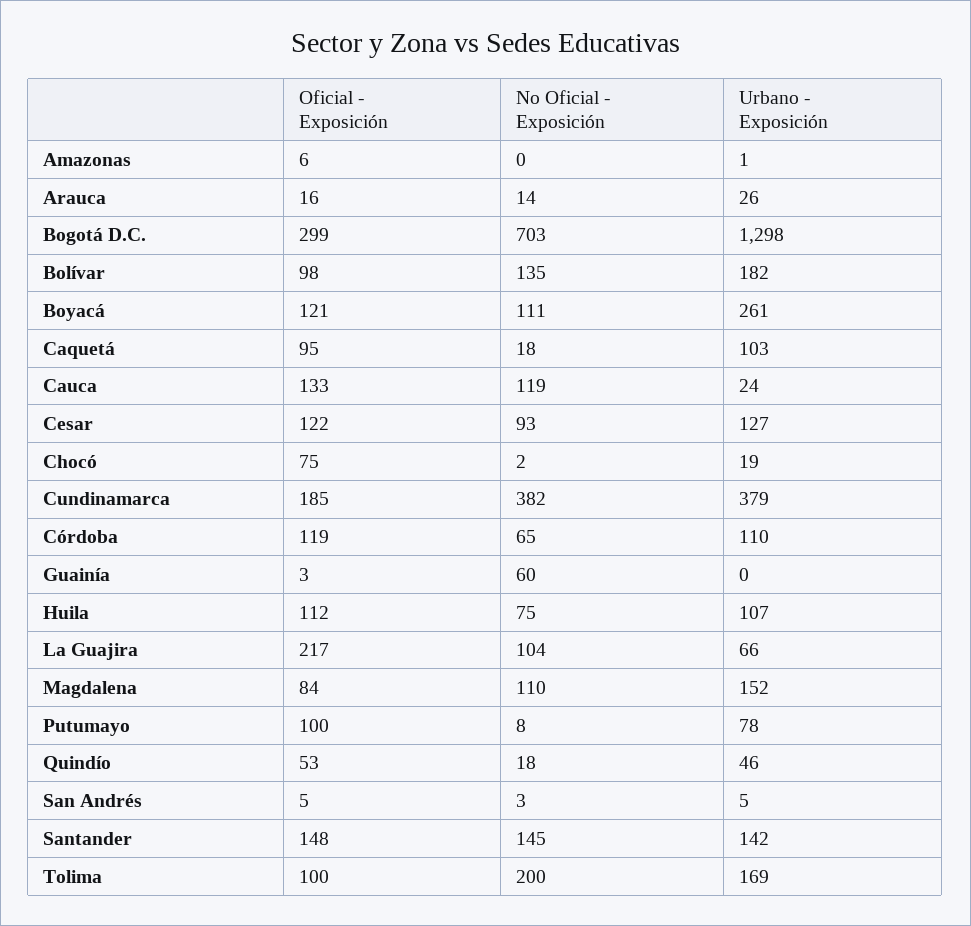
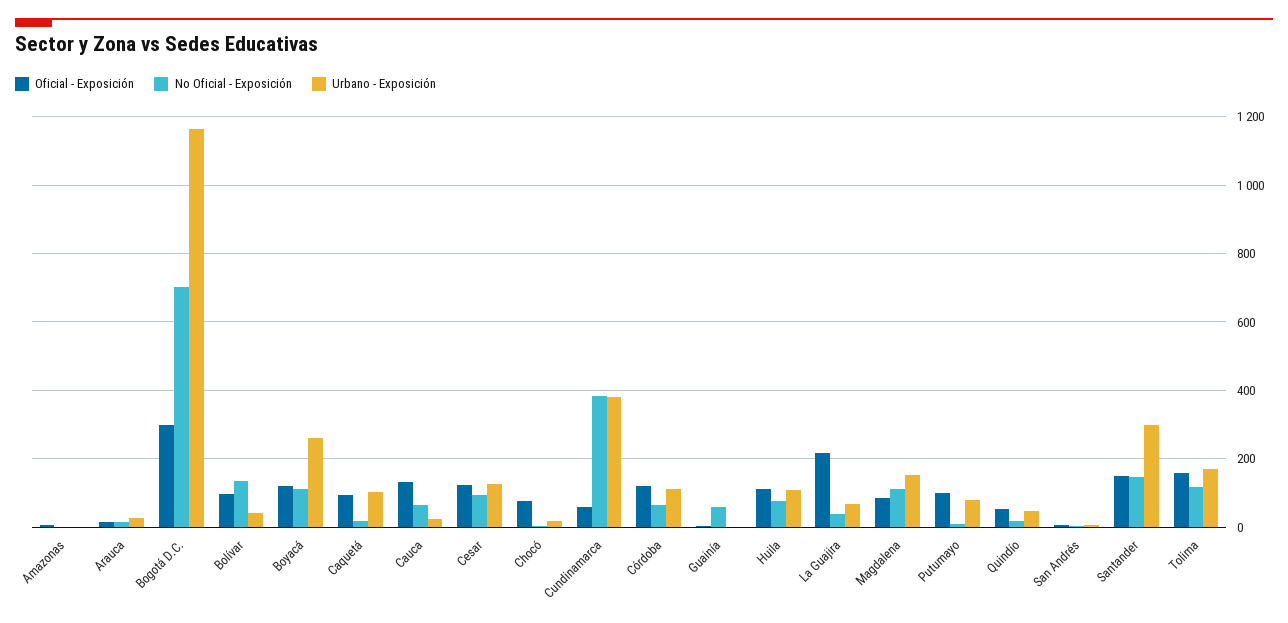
  {
    "Oficial - Exposición": {
      "Amazonas": 6,
      "Arauca": 16,
      "Bogotá D.C.": 299,
      "Bolívar": 98,
      "Boyacá": 121,
      "Caquetá": 95,
      "Cauca": 133,
      "Cesar": 122,
      "Chocó": 75,
-     "Cundinamarca": 185,
+     "Cundinamarca": 60,
      "Córdoba": 119,
      "Guainía": 3,
      "Huila": 112,
      "La Guajira": 217,
      "Magdalena": 84,
      "Putumayo": 100,
      "Quindío": 53,
      "San Andrés": 5,
      "Santander": 148,
-     "Tolima": 100
+     "Tolima": 160
    },
    "No Oficial - Exposición": {
      "Amazonas": 0,
      "Arauca": 14,
      "Bogotá D.C.": 703,
      "Bolívar": 135,
      "Boyacá": 111,
      "Caquetá": 18,
-     "Cauca": 119,
+     "Cauca": 60,
      "Cesar": 93,
      "Chocó": 2,
      "Cundinamarca": 382,
      "Córdoba": 65,
      "Guainía": 60,
      "Huila": 75,
-     "La Guajira": 104,
+     "La Guajira": 40,
      "Magdalena": 110,
      "Putumayo": 8,
      "Quindío": 18,
      "San Andrés": 3,
      "Santander": 145,
-     "Tolima": 200
+     "Tolima": 120
    },
    "Urbano - Exposición": {
      "Amazonas": 1,
      "Arauca": 26,
-     "Bogotá D.C.": 1298,
+     "Bogotá D.C.": 1160,
-     "Bolívar": 182,
+     "Bolívar": 40,
      "Boyacá": 261,
      "Caquetá": 103,
      "Cauca": 24,
      "Cesar": 127,
      "Chocó": 19,
      "Cundinamarca": 379,
      "Córdoba": 110,
      "Guainía": 0,
      "Huila": 107,
      "La Guajira": 66,
      "Magdalena": 152,
      "Putumayo": 78,
      "Quindío": 46,
      "San Andrés": 5,
-     "Santander": 142,
+     "Santander": 300,
      "Tolima": 169
    }
  }

